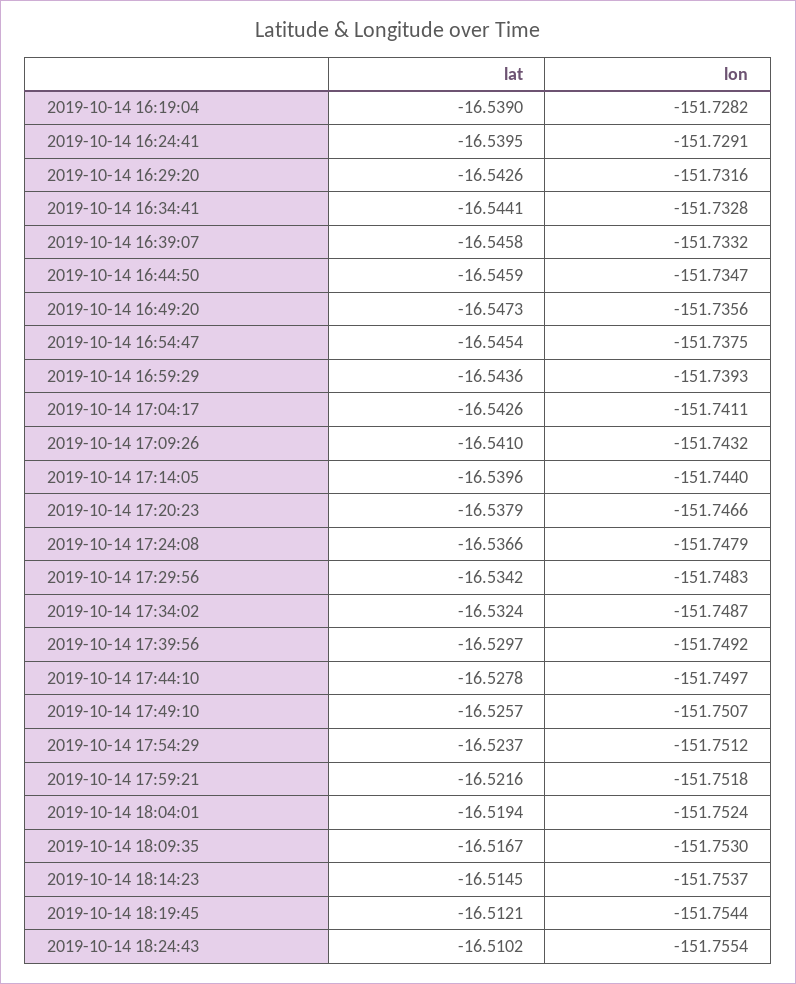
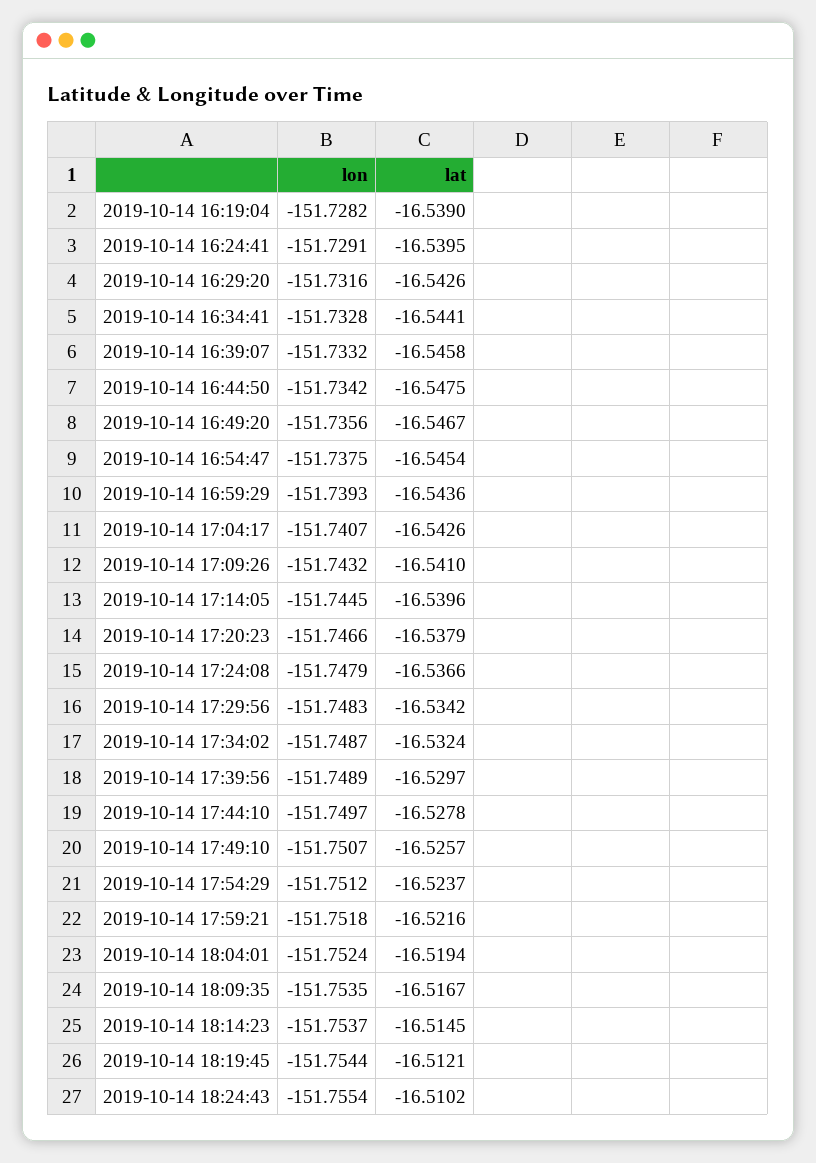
  {
    "lat": {
      "2019-10-14 16:19:04": -16.539,
      "2019-10-14 16:24:41": -16.5395,
      "2019-10-14 16:29:20": -16.5426,
      "2019-10-14 16:34:41": -16.5441,
      "2019-10-14 16:39:07": -16.5458,
-     "2019-10-14 16:44:50": -16.5459,
+     "2019-10-14 16:44:50": -16.5475,
-     "2019-10-14 16:49:20": -16.5473,
+     "2019-10-14 16:49:20": -16.5467,
      "2019-10-14 16:54:47": -16.5454,
      "2019-10-14 16:59:29": -16.5436,
      "2019-10-14 17:04:17": -16.5426,
      "2019-10-14 17:09:26": -16.541,
      "2019-10-14 17:14:05": -16.5396,
      "2019-10-14 17:20:23": -16.5379,
      "2019-10-14 17:24:08": -16.5366,
      "2019-10-14 17:29:56": -16.5342,
      "2019-10-14 17:34:02": -16.5324,
      "2019-10-14 17:39:56": -16.5297,
      "2019-10-14 17:44:10": -16.5278,
      "2019-10-14 17:49:10": -16.5257,
      "2019-10-14 17:54:29": -16.5237,
      "2019-10-14 17:59:21": -16.5216,
      "2019-10-14 18:04:01": -16.5194,
      "2019-10-14 18:09:35": -16.5167,
      "2019-10-14 18:14:23": -16.5145,
      "2019-10-14 18:19:45": -16.5121,
      "2019-10-14 18:24:43": -16.5102
    },
    "lon": {
      "2019-10-14 16:19:04": -151.7282,
      "2019-10-14 16:24:41": -151.7291,
      "2019-10-14 16:29:20": -151.7316,
      "2019-10-14 16:34:41": -151.7328,
      "2019-10-14 16:39:07": -151.7332,
-     "2019-10-14 16:44:50": -151.7347,
+     "2019-10-14 16:44:50": -151.7342,
      "2019-10-14 16:49:20": -151.7356,
      "2019-10-14 16:54:47": -151.7375,
      "2019-10-14 16:59:29": -151.7393,
-     "2019-10-14 17:04:17": -151.7411,
+     "2019-10-14 17:04:17": -151.7407,
      "2019-10-14 17:09:26": -151.7432,
-     "2019-10-14 17:14:05": -151.744,
+     "2019-10-14 17:14:05": -151.7445,
      "2019-10-14 17:20:23": -151.7466,
      "2019-10-14 17:24:08": -151.7479,
      "2019-10-14 17:29:56": -151.7483,
      "2019-10-14 17:34:02": -151.7487,
-     "2019-10-14 17:39:56": -151.7492,
+     "2019-10-14 17:39:56": -151.7489,
      "2019-10-14 17:44:10": -151.7497,
      "2019-10-14 17:49:10": -151.7507,
      "2019-10-14 17:54:29": -151.7512,
      "2019-10-14 17:59:21": -151.7518,
      "2019-10-14 18:04:01": -151.7524,
-     "2019-10-14 18:09:35": -151.753,
+     "2019-10-14 18:09:35": -151.7535,
      "2019-10-14 18:14:23": -151.7537,
      "2019-10-14 18:19:45": -151.7544,
      "2019-10-14 18:24:43": -151.7554
    }
  }

